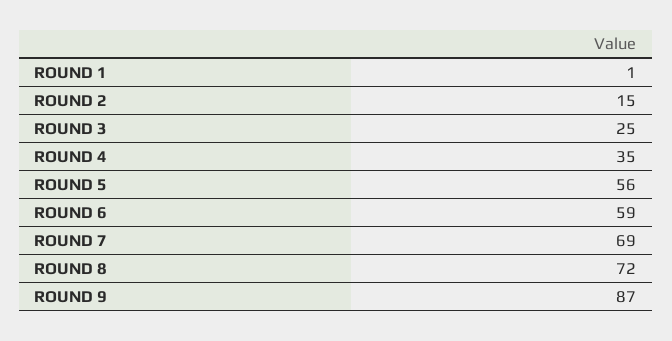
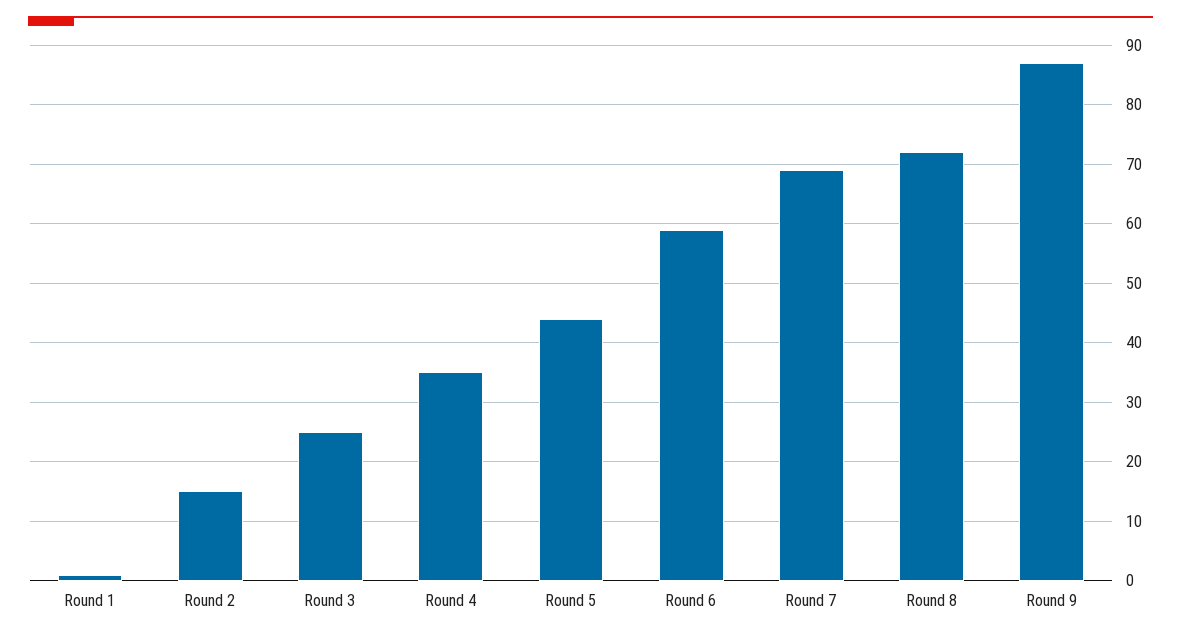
  {
    "ROUND 1": 1,
    "ROUND 2": 15,
    "ROUND 3": 25,
    "ROUND 4": 35,
-   "ROUND 5": 56,
+   "ROUND 5": 45,
    "ROUND 6": 59,
    "ROUND 7": 69,
    "ROUND 8": 72,
    "ROUND 9": 87
  }

